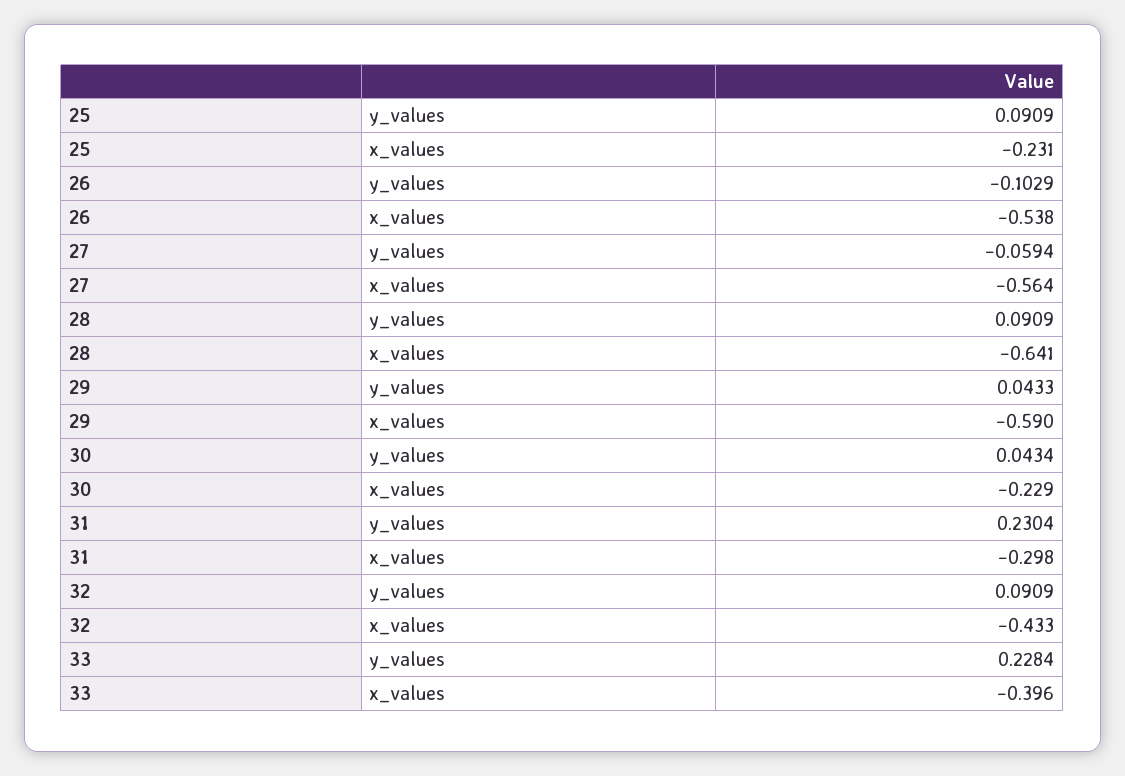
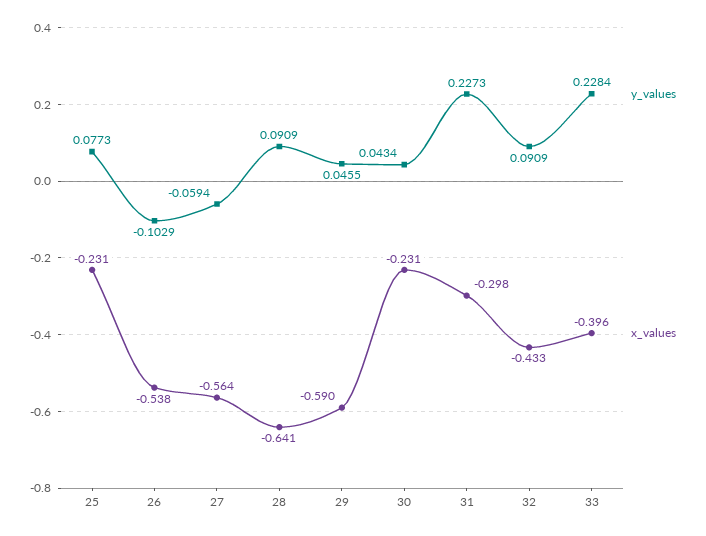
  {
    "y_values": {
-     "25": 0.0909,
+     "25": 0.0773,
      "26": -0.1029,
      "27": -0.0594,
      "28": 0.0909,
-     "29": 0.0433,
+     "29": 0.0455,
      "30": 0.0434,
-     "31": 0.2304,
+     "31": 0.2273,
      "32": 0.0909,
      "33": 0.2284
    },
    "x_values": {
      "25": -0.231,
      "26": -0.538,
      "27": -0.564,
      "28": -0.641,
      "29": -0.59,
-     "30": -0.229,
+     "30": -0.231,
      "31": -0.298,
      "32": -0.433,
      "33": -0.396
    }
  }

